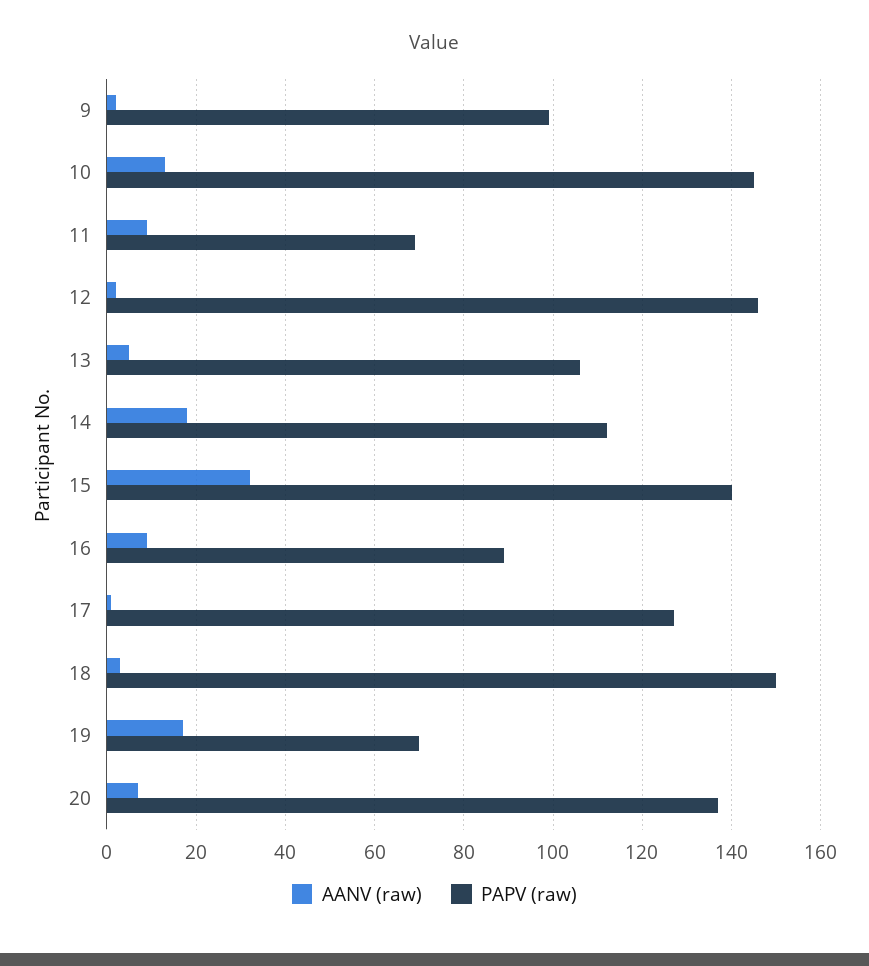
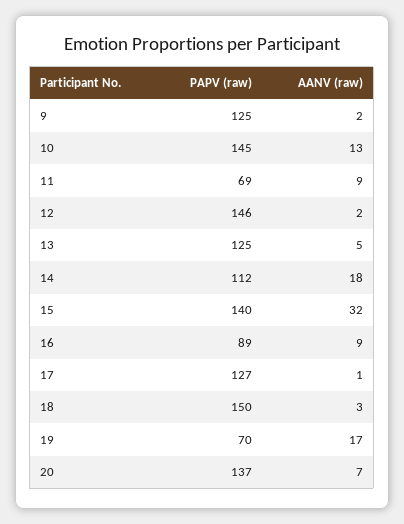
  {
    "AANV (raw)": {
      "9": 2,
      "10": 13,
      "11": 9,
      "12": 2,
      "13": 5,
      "14": 18,
      "15": 32,
      "16": 9,
      "17": 1,
      "18": 3,
      "19": 17,
      "20": 7
    },
    "PAPV (raw)": {
-     "9": 100,
+     "9": 125,
      "10": 145,
      "11": 69,
      "12": 146,
-     "13": 105,
+     "13": 125,
      "14": 112,
      "15": 140,
      "16": 89,
      "17": 127,
      "18": 150,
      "19": 70,
      "20": 137
    }
  }

